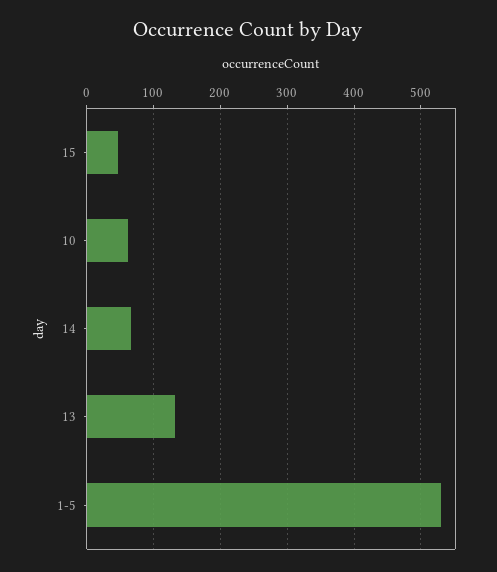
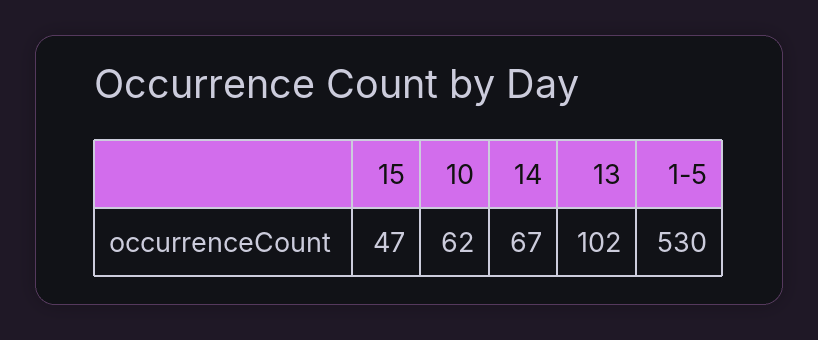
  {
    "15": 47,
    "10": 62,
    "14": 67,
-   "13": 130,
+   "13": 102,
    "1-5": 530
  }

